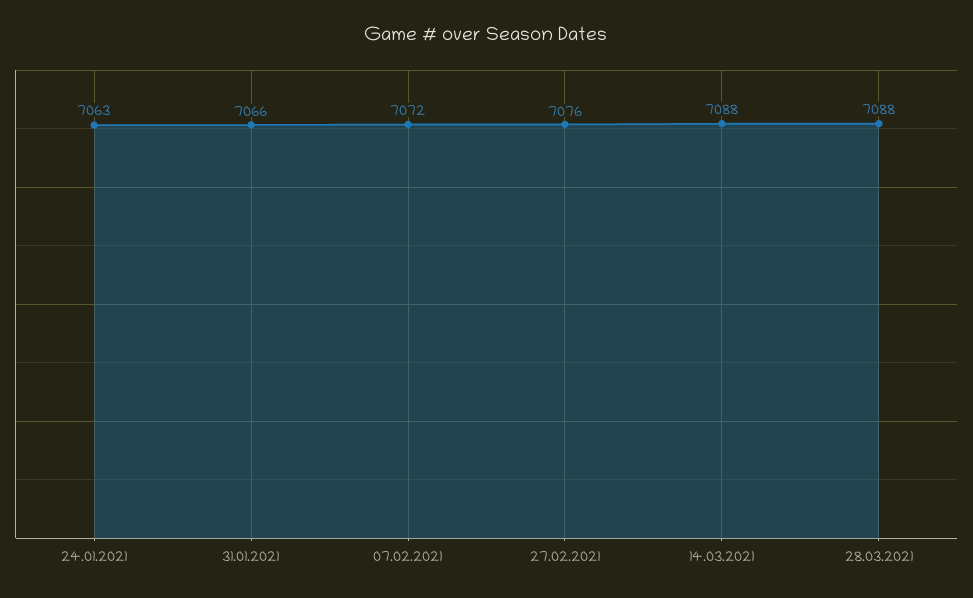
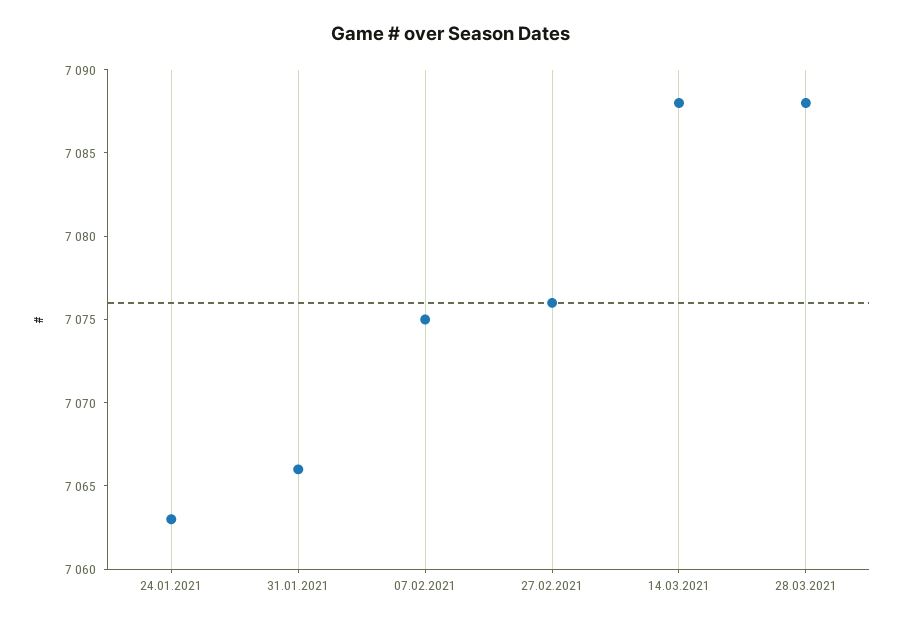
  {
    "24.01.2021": 7063,
    "31.01.2021": 7066,
-   "07.02.2021": 7072,
+   "07.02.2021": 7075,
    "27.02.2021": 7076,
    "14.03.2021": 7088,
    "28.03.2021": 7088
  }

